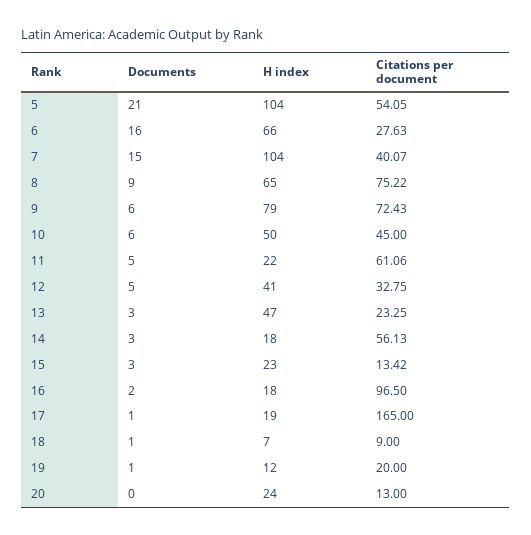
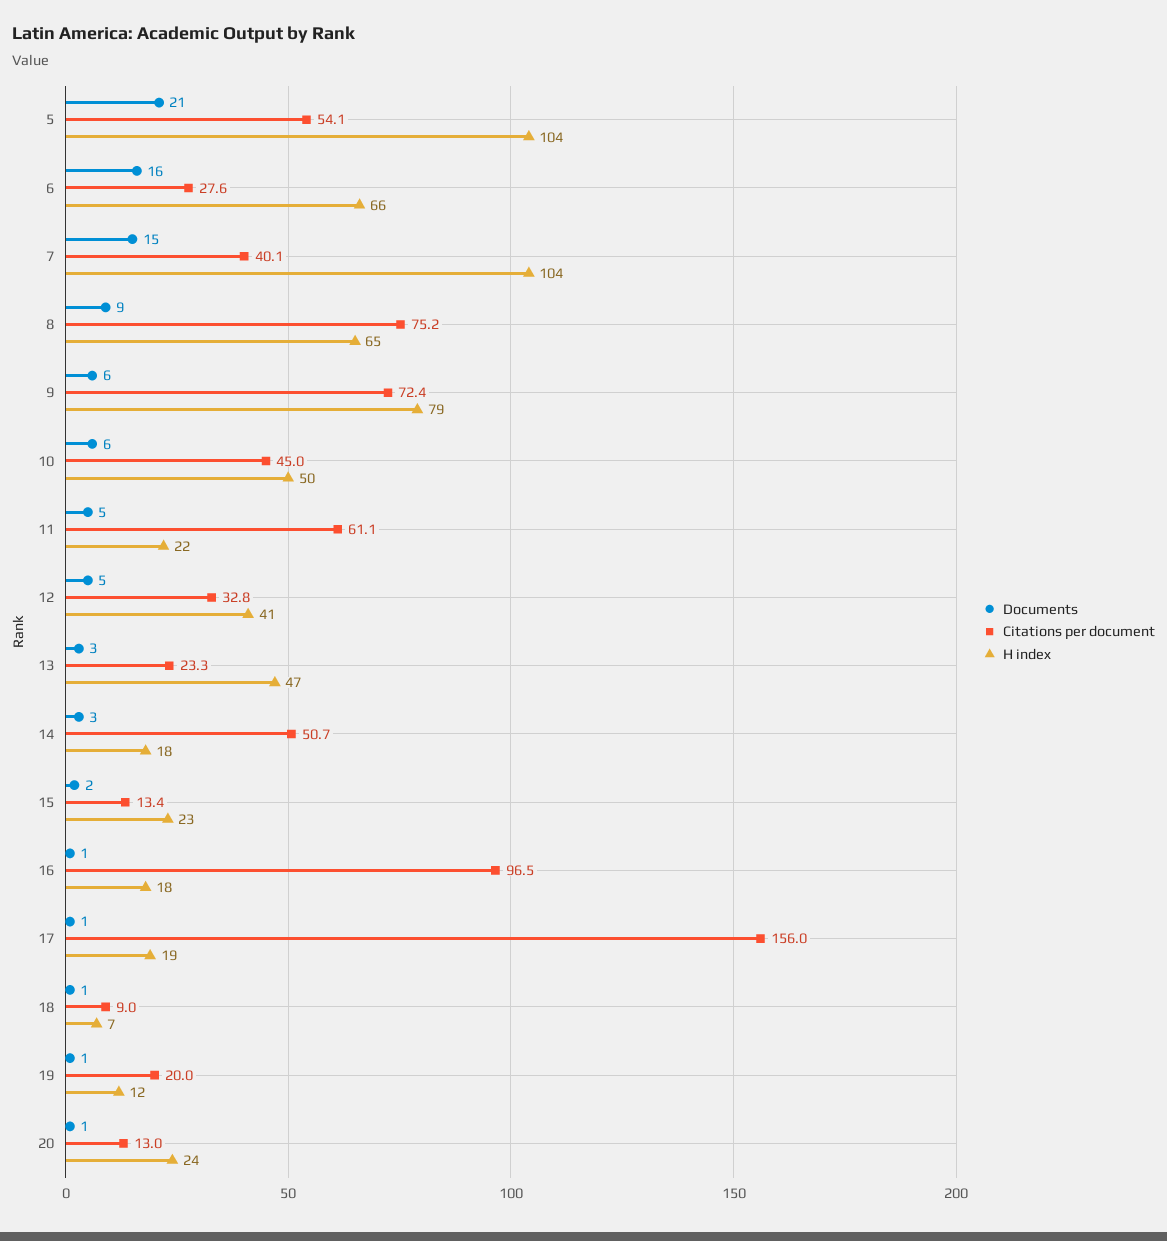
  {
    "Documents": {
      "5": 21,
      "6": 16,
      "7": 15,
      "8": 9,
      "9": 6,
      "10": 6,
      "11": 5,
      "12": 5,
      "13": 3,
      "14": 3,
-     "15": 3,
+     "15": 2,
-     "16": 2,
+     "16": 1,
      "17": 1,
      "18": 1,
      "19": 1,
-     "20": 0
+     "20": 1
    },
    "H index": {
      "5": 104,
      "6": 66,
      "7": 104,
      "8": 65,
      "9": 79,
      "10": 50,
      "11": 22,
      "12": 41,
      "13": 47,
      "14": 18,
      "15": 23,
      "16": 18,
      "17": 19,
      "18": 7,
      "19": 12,
      "20": 24
    },
    "Citations per document": {
      "5": 54.05,
      "6": 27.63,
      "7": 40.07,
      "8": 75.22,
      "9": 72.43,
      "10": 45,
      "11": 61.06,
      "12": 32.75,
      "13": 23.25,
-     "14": 56.13,
+     "14": 50.7,
      "15": 13.42,
      "16": 96.5,
-     "17": 165,
+     "17": 156,
      "18": 9,
      "19": 20,
      "20": 13
    }
  }

